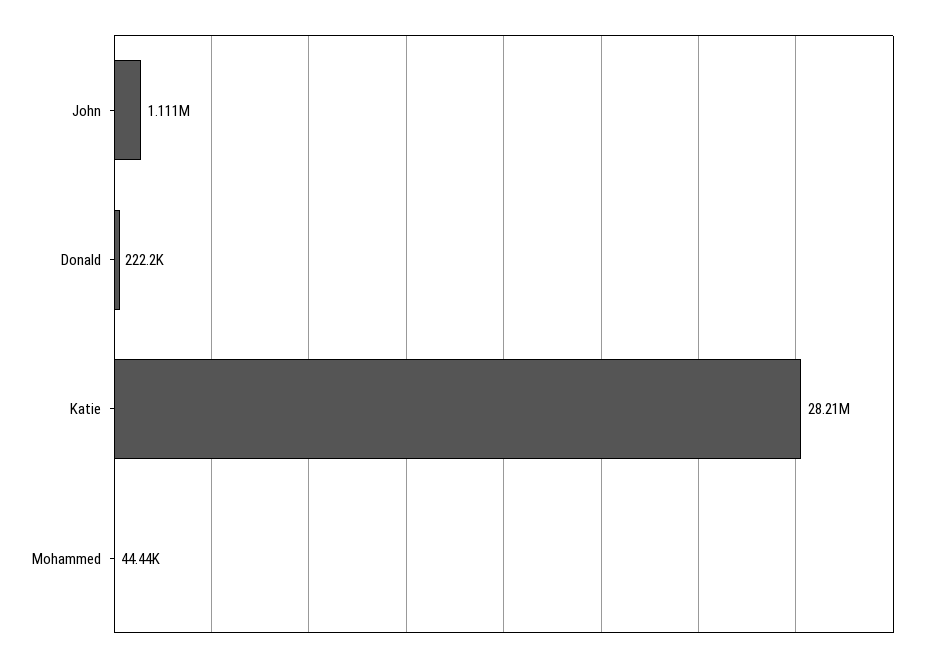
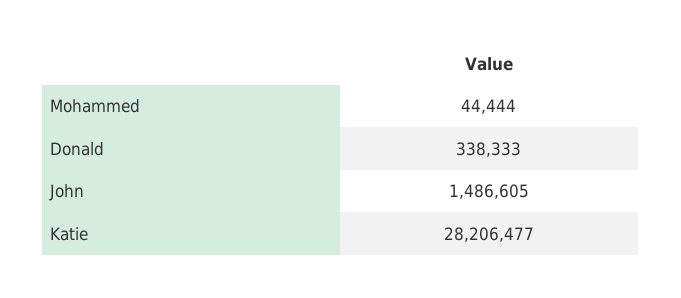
  {
-   "John": 1111000,
+   "John": 1486605,
-   "Donald": 222200,
+   "Donald": 338333,
    "Katie": 28206477,
    "Mohammed": 44444
  }

